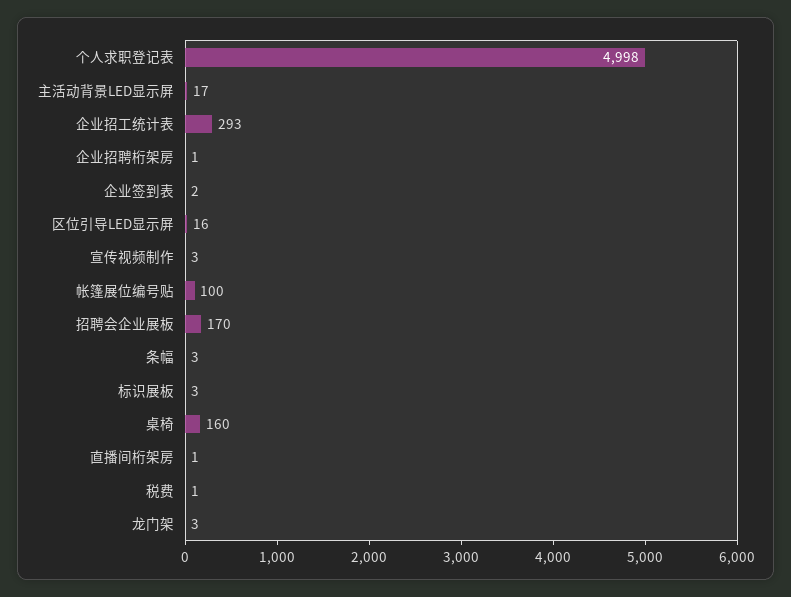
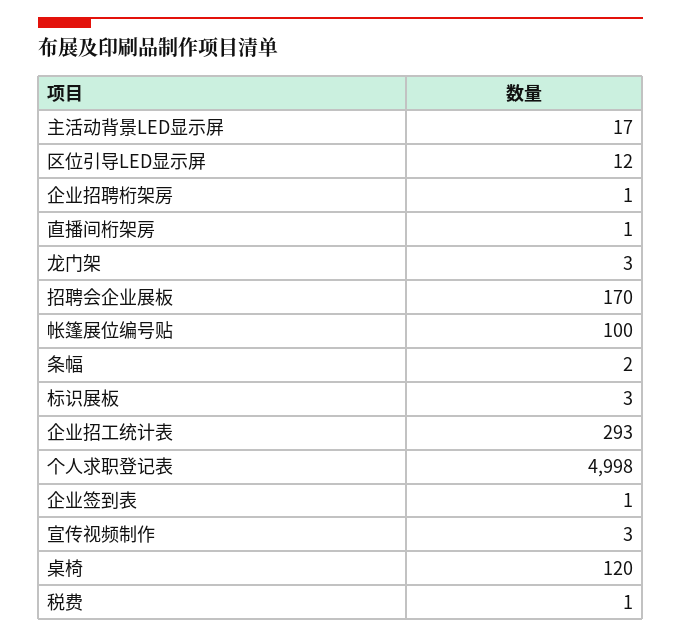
  {
    "个人求职登记表": 4998,
    "主活动背景LED显示屏": 17,
    "企业招工统计表": 293,
    "企业招聘桁架房": 1,
-   "企业签到表": 2,
+   "企业签到表": 1,
-   "区位引导LED显示屏": 16,
+   "区位引导LED显示屏": 12,
    "宣传视频制作": 3,
    "帐篷展位编号贴": 100,
    "招聘会企业展板": 170,
-   "条幅": 3,
+   "条幅": 2,
    "标识展板": 3,
-   "桌椅": 160,
+   "桌椅": 120,
    "直播间桁架房": 1,
    "税费": 1,
    "龙门架": 3
  }

